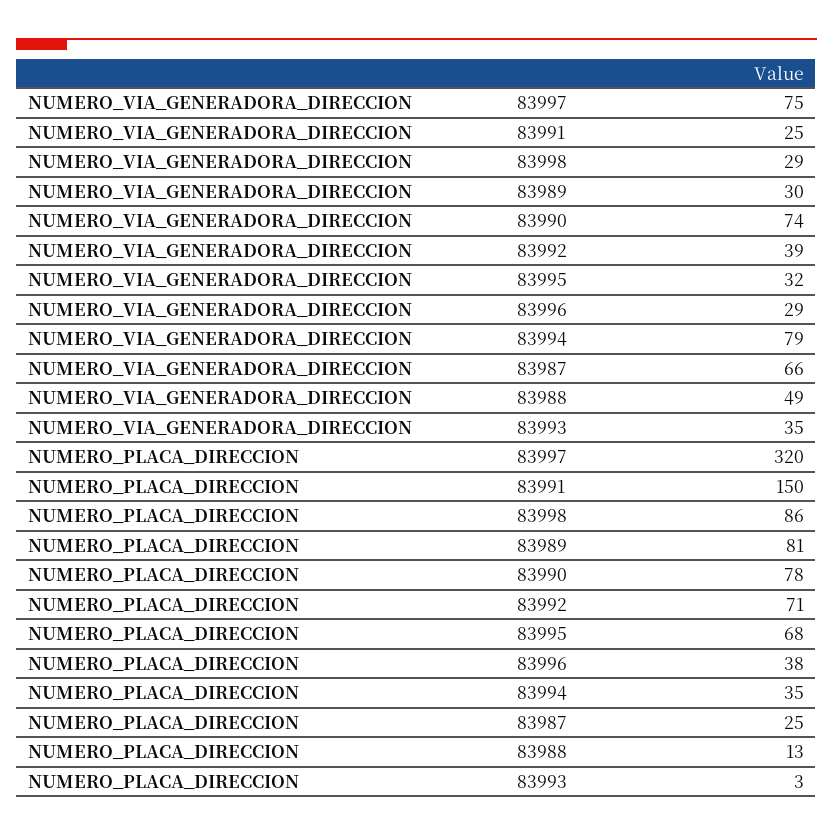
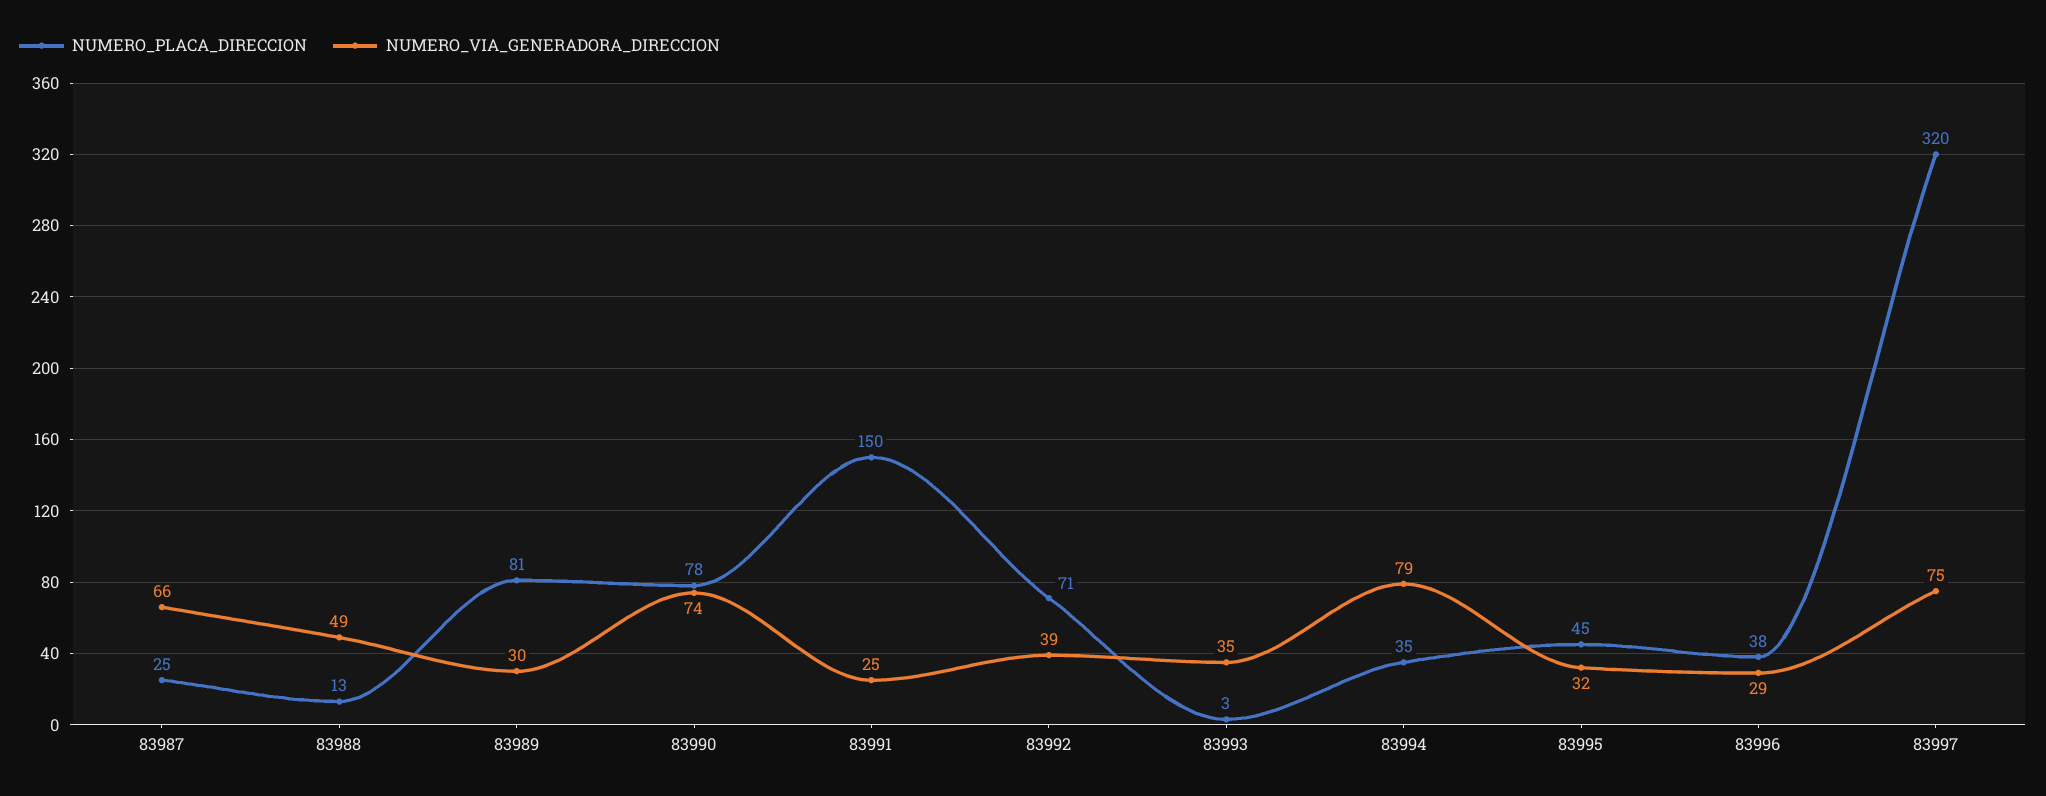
  {
    "NUMERO_VIA_GENERADORA_DIRECCION": {
      "83997": 75,
      "83991": 25,
-     "83998": 29,
      "83989": 30,
      "83990": 74,
      "83992": 39,
      "83995": 32,
      "83996": 29,
      "83994": 79,
      "83987": 66,
      "83988": 49,
      "83993": 35
    },
    "NUMERO_PLACA_DIRECCION": {
      "83997": 320,
      "83991": 150,
-     "83998": 86,
      "83989": 81,
      "83990": 78,
      "83992": 71,
-     "83995": 68,
+     "83995": 45,
      "83996": 38,
      "83994": 35,
      "83987": 25,
      "83988": 13,
      "83993": 3
    }
  }

